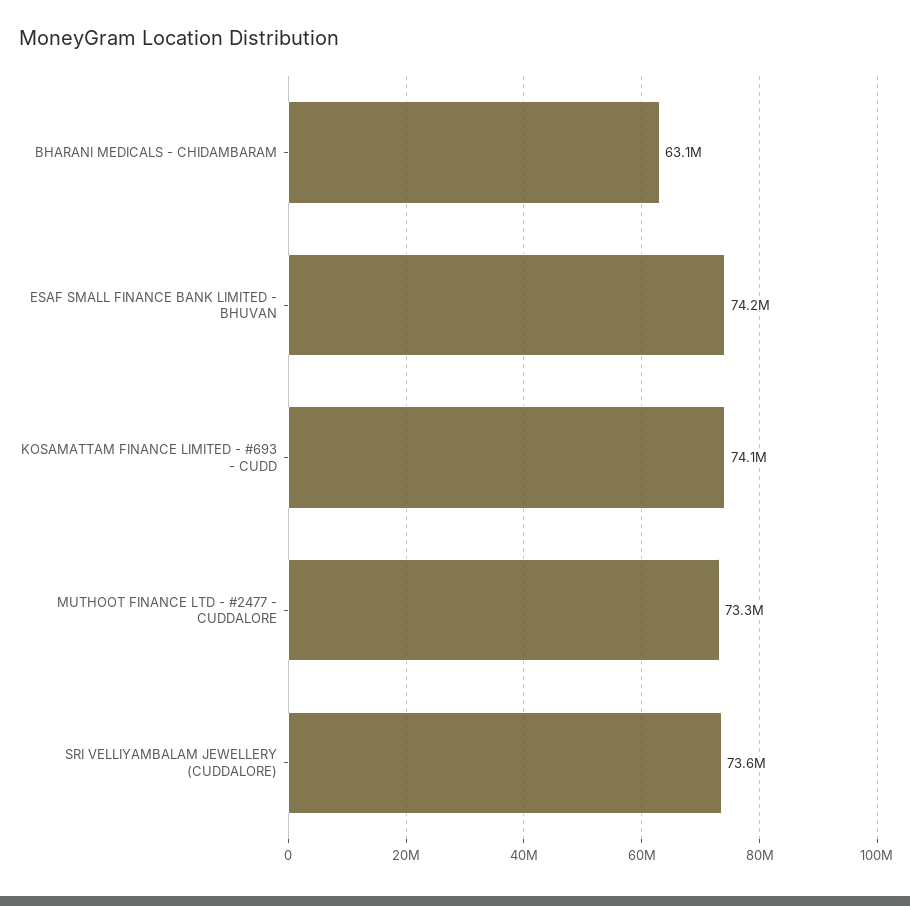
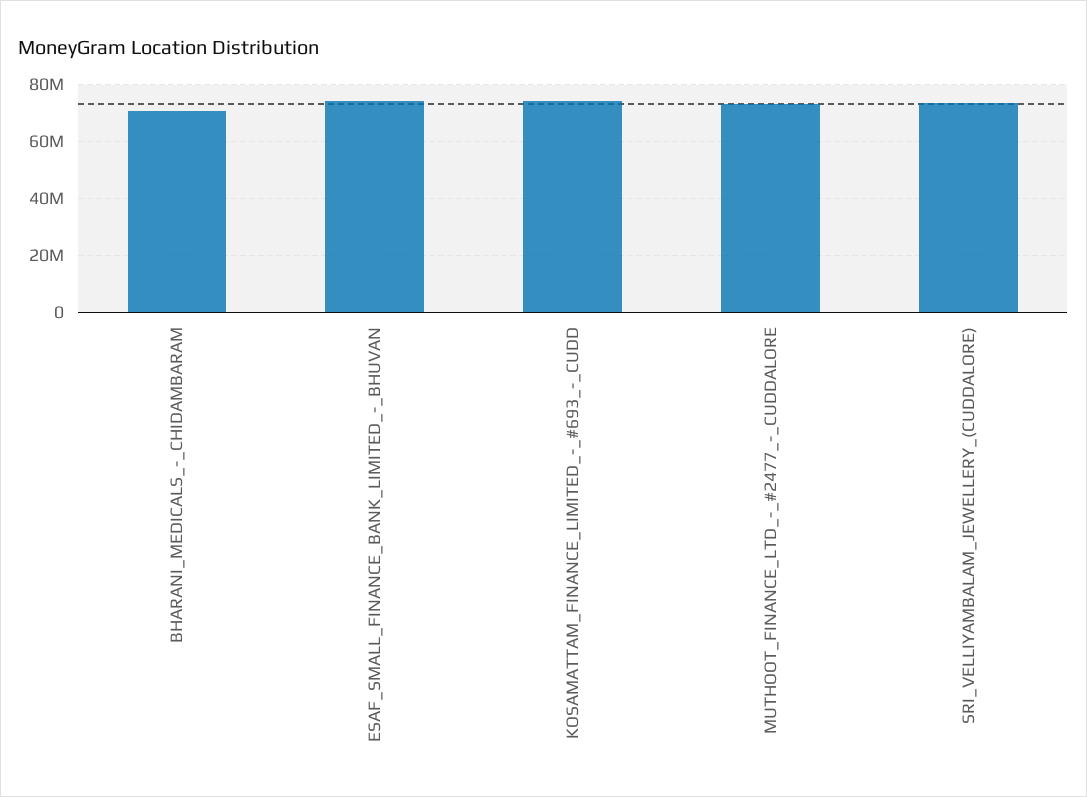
  {
-   "BHARANI MEDICALS - CHIDAMBARAM": 63100000,
+   "BHARANI MEDICALS - CHIDAMBARAM": 70000000,
    "ESAF SMALL FINANCE BANK LIMITED - BHUVAN": 74200000,
    "KOSAMATTAM FINANCE LIMITED - #693 - CUDD": 74100000,
    "MUTHOOT FINANCE LTD - #2477 - CUDDALORE": 73300000,
    "SRI VELLIYAMBALAM JEWELLERY (CUDDALORE)": 73600000
  }

